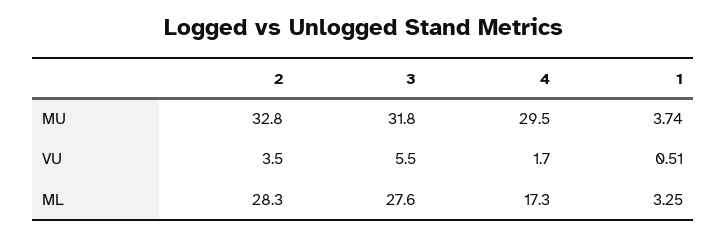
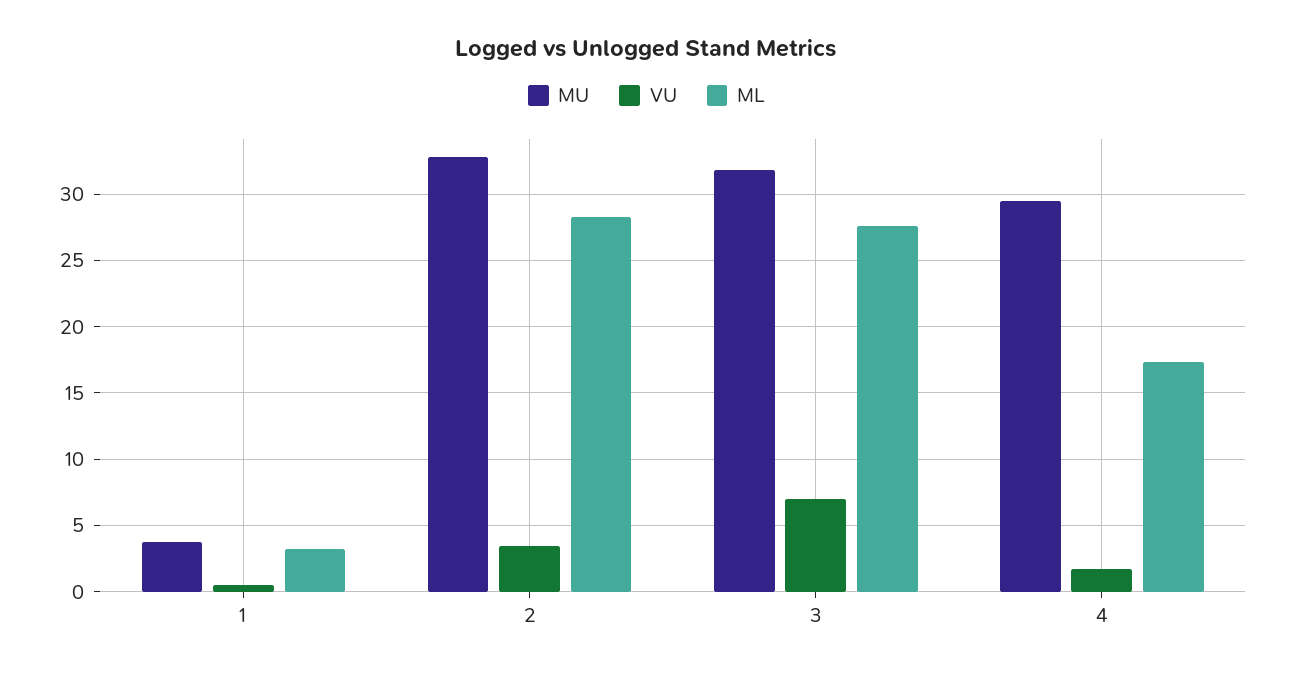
  {
    "MU": {
      "2": 32.8,
      "3": 31.8,
      "4": 29.5,
      "1": 3.74
    },
    "VU": {
      "2": 3.5,
-     "3": 5.5,
+     "3": 7,
      "4": 1.7,
      "1": 0.51
    },
    "ML": {
      "2": 28.3,
      "3": 27.6,
      "4": 17.3,
      "1": 3.25
    }
  }

